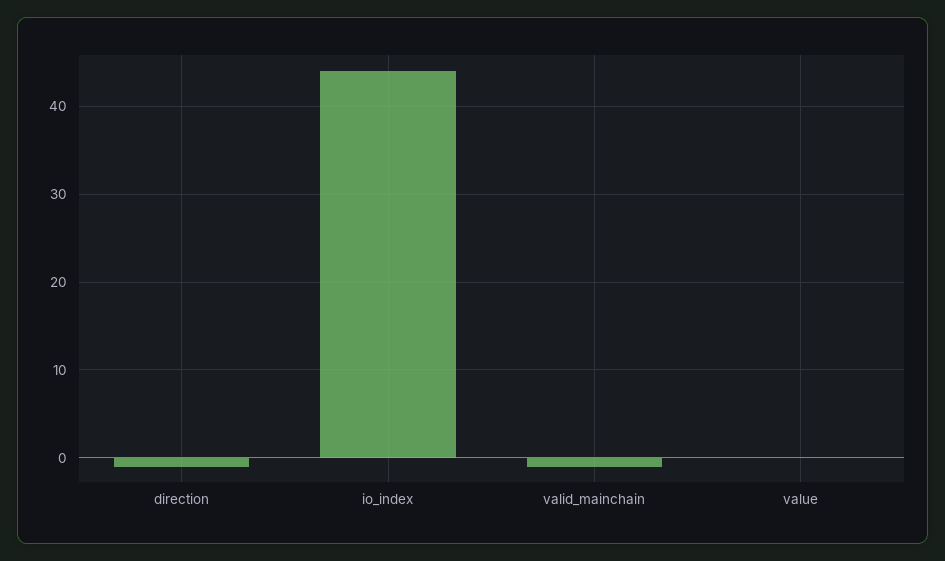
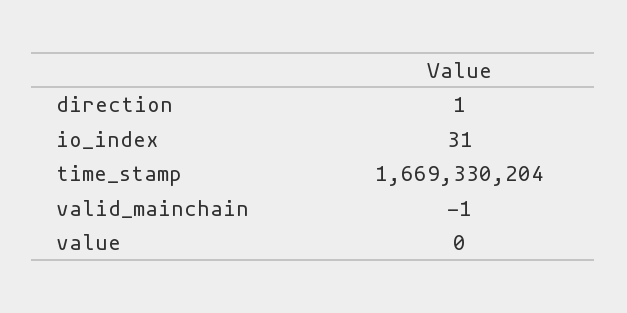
  {
-   "direction": -1,
+   "direction": 1,
-   "io_index": 44,
+   "io_index": 31,
    "valid_mainchain": -1,
-   "value": 0
+   "value": 0,
+   "time_stamp": 1669330204
  }

